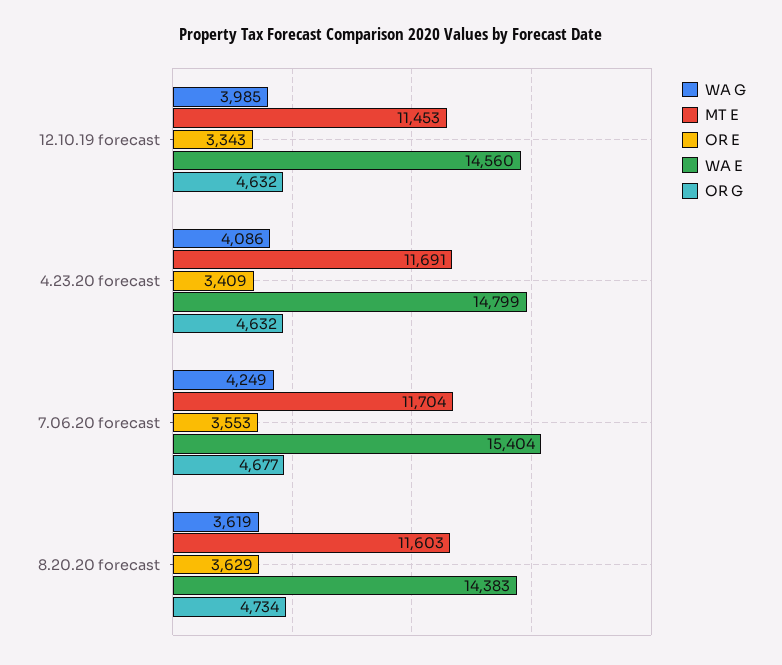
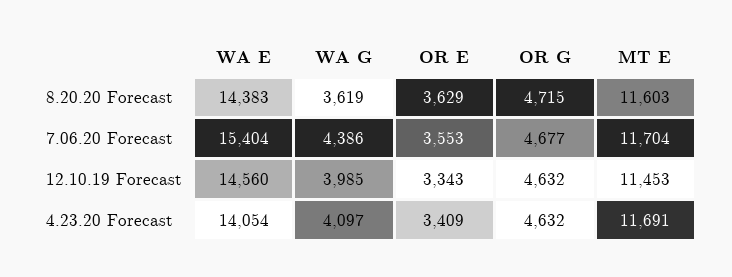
  {
    "WA G": {
      "12.10.19 forecast": 3985,
-     "4.23.20 forecast": 4086,
+     "4.23.20 forecast": 4097,
-     "7.06.20 forecast": 4249,
+     "7.06.20 forecast": 4386,
      "8.20.20 forecast": 3619
    },
    "MT E": {
      "12.10.19 forecast": 11453,
      "4.23.20 forecast": 11691,
      "7.06.20 forecast": 11704,
      "8.20.20 forecast": 11603
    },
    "OR E": {
      "12.10.19 forecast": 3343,
      "4.23.20 forecast": 3409,
      "7.06.20 forecast": 3553,
      "8.20.20 forecast": 3629
    },
    "WA E": {
      "12.10.19 forecast": 14560,
-     "4.23.20 forecast": 14799,
+     "4.23.20 forecast": 14054,
      "7.06.20 forecast": 15404,
      "8.20.20 forecast": 14383
    },
    "OR G": {
      "12.10.19 forecast": 4632,
      "4.23.20 forecast": 4632,
      "7.06.20 forecast": 4677,
-     "8.20.20 forecast": 4734
+     "8.20.20 forecast": 4715
    }
  }

